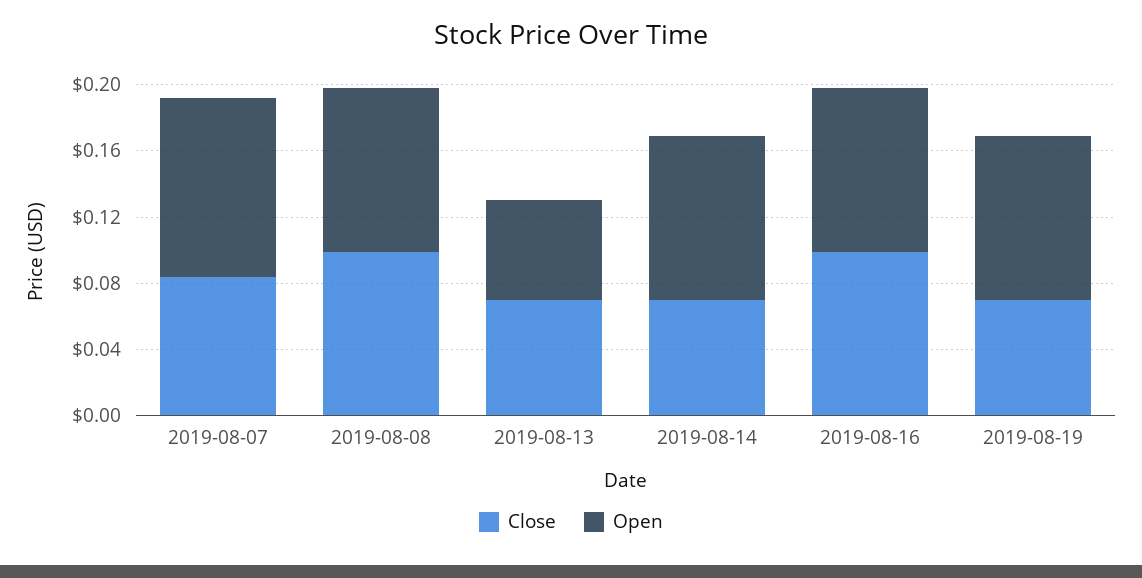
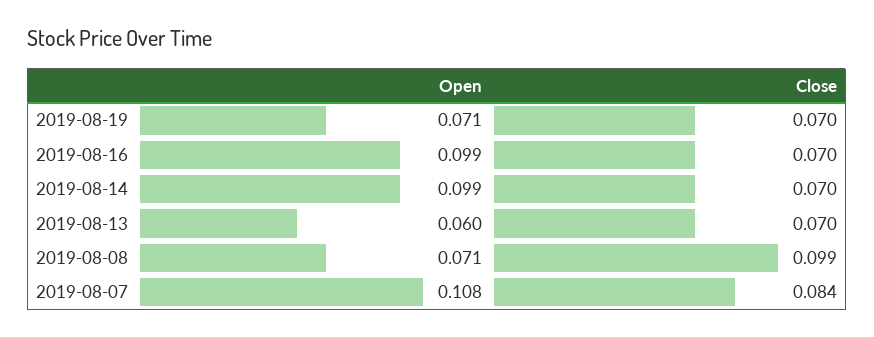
  {
    "Close": {
      "2019-08-07": 0.084,
      "2019-08-08": 0.099,
      "2019-08-13": 0.07,
      "2019-08-14": 0.07,
-     "2019-08-16": 0.1,
+     "2019-08-16": 0.07,
      "2019-08-19": 0.07
    },
    "Open": {
      "2019-08-07": 0.108,
-     "2019-08-08": 0.1,
+     "2019-08-08": 0.071,
      "2019-08-13": 0.06,
      "2019-08-14": 0.099,
      "2019-08-16": 0.099,
-     "2019-08-19": 0.1
+     "2019-08-19": 0.071
    }
  }

